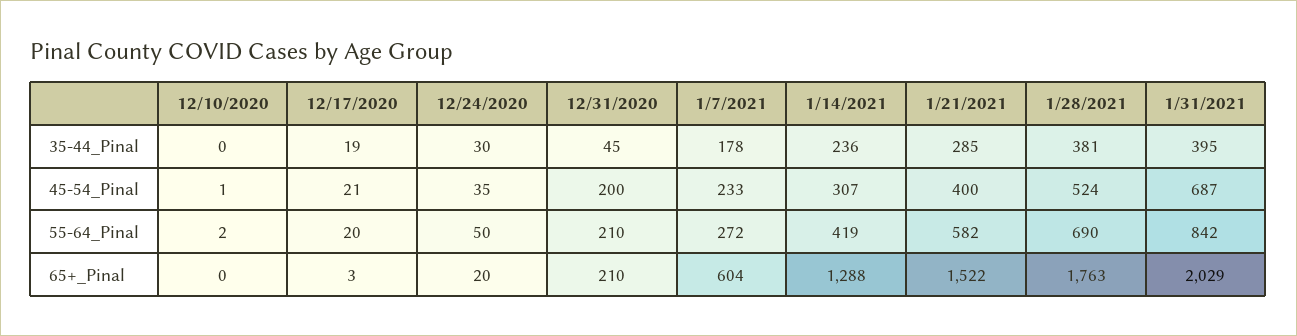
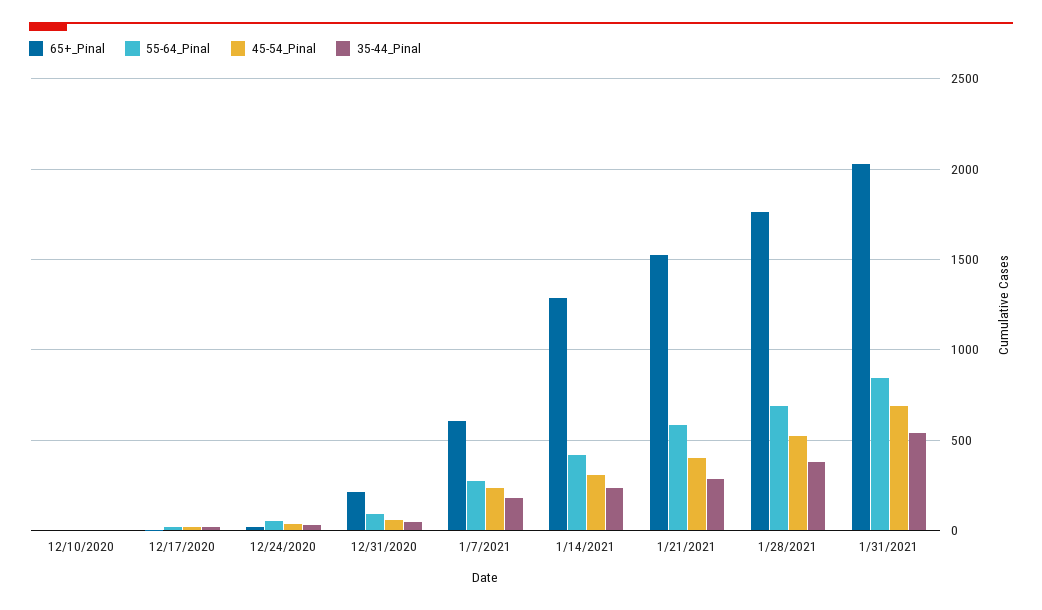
  {
    "35-44_Pinal": {
      "12/10/2020": 0,
      "12/17/2020": 19,
      "12/24/2020": 30,
      "12/31/2020": 45,
      "1/7/2021": 178,
      "1/14/2021": 236,
      "1/21/2021": 285,
      "1/28/2021": 381,
-     "1/31/2021": 395
+     "1/31/2021": 550
    },
    "45-54_Pinal": {
      "12/10/2020": 1,
      "12/17/2020": 21,
      "12/24/2020": 35,
-     "12/31/2020": 200,
+     "12/31/2020": 50,
      "1/7/2021": 233,
      "1/14/2021": 307,
      "1/21/2021": 400,
      "1/28/2021": 524,
      "1/31/2021": 687
    },
    "55-64_Pinal": {
      "12/10/2020": 2,
      "12/17/2020": 20,
      "12/24/2020": 50,
-     "12/31/2020": 210,
+     "12/31/2020": 100,
      "1/7/2021": 272,
      "1/14/2021": 419,
      "1/21/2021": 582,
      "1/28/2021": 690,
      "1/31/2021": 842
    },
    "65+_Pinal": {
      "12/10/2020": 0,
      "12/17/2020": 3,
      "12/24/2020": 20,
      "12/31/2020": 210,
      "1/7/2021": 604,
      "1/14/2021": 1288,
      "1/21/2021": 1522,
      "1/28/2021": 1763,
      "1/31/2021": 2029
    }
  }

